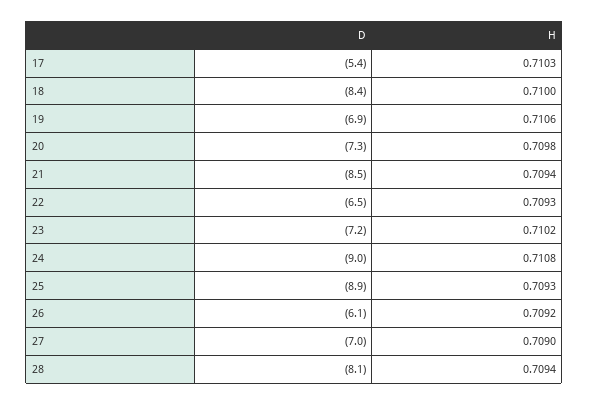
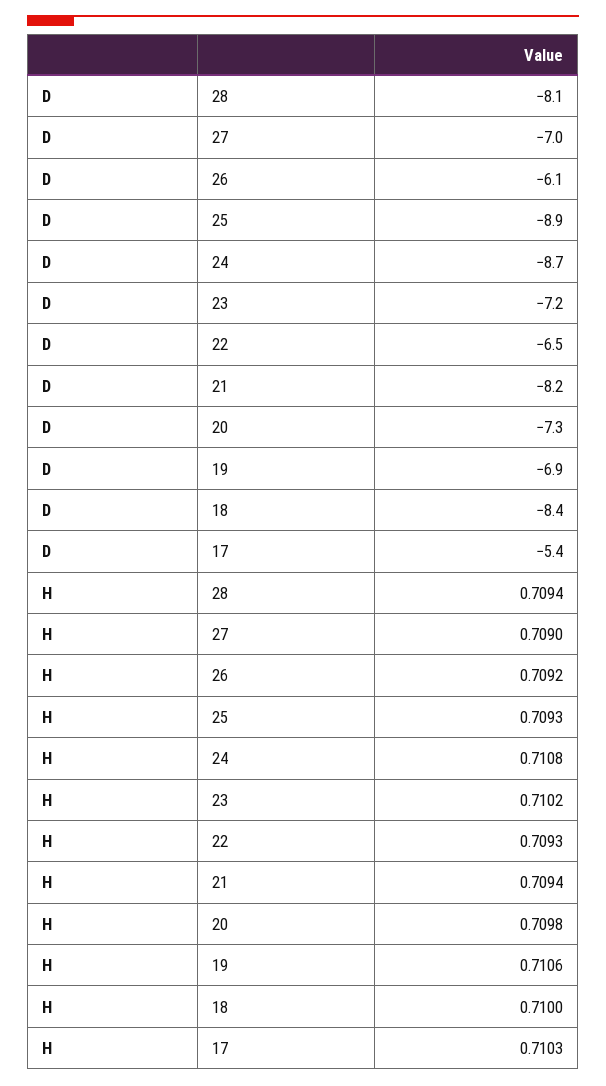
  {
    "D": {
      "17": -5.4,
      "18": -8.4,
      "19": -6.9,
      "20": -7.3,
-     "21": -8.5,
+     "21": -8.2,
      "22": -6.5,
      "23": -7.2,
-     "24": -9,
+     "24": -8.7,
      "25": -8.9,
      "26": -6.1,
      "27": -7,
      "28": -8.1
    },
    "H": {
      "17": 0.7103,
      "18": 0.71,
      "19": 0.7106,
      "20": 0.7098,
      "21": 0.7094,
      "22": 0.7093,
      "23": 0.7102,
      "24": 0.7108,
      "25": 0.7093,
      "26": 0.7092,
      "27": 0.709,
      "28": 0.7094
    }
  }

